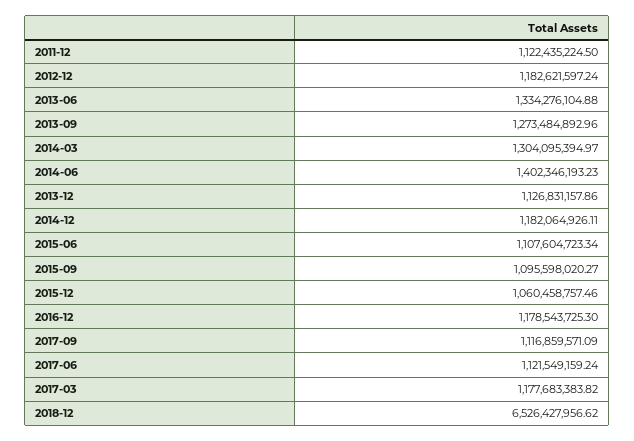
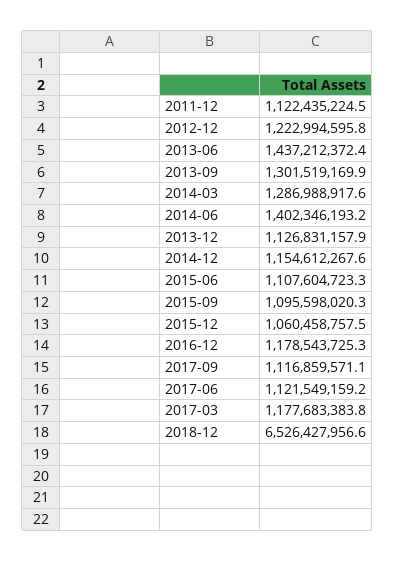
  {
    "2011-12": 1122435224.5,
-   "2012-12": 1182621597.24,
+   "2012-12": 1222994595.8,
-   "2013-06": 1334276104.88,
+   "2013-06": 1437212372.4,
-   "2013-09": 1273484892.96,
+   "2013-09": 1301519169.9,
-   "2014-03": 1304095394.97,
+   "2014-03": 1286988917.6,
    "2014-06": 1402346193.23,
    "2013-12": 1126831157.86,
-   "2014-12": 1182064926.11,
+   "2014-12": 1154612267.6,
    "2015-06": 1107604723.34,
    "2015-09": 1095598020.27,
    "2015-12": 1060458757.46,
    "2016-12": 1178543725.3,
    "2017-09": 1116859571.09,
    "2017-06": 1121549159.24,
    "2017-03": 1177683383.82,
    "2018-12": 6526427956.62
  }

